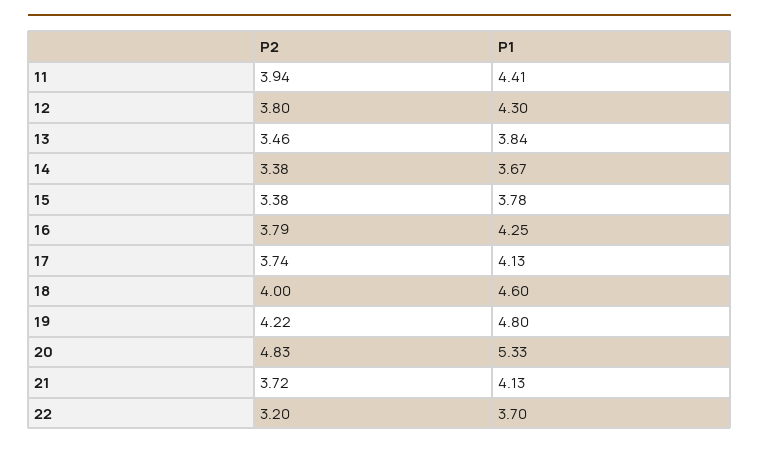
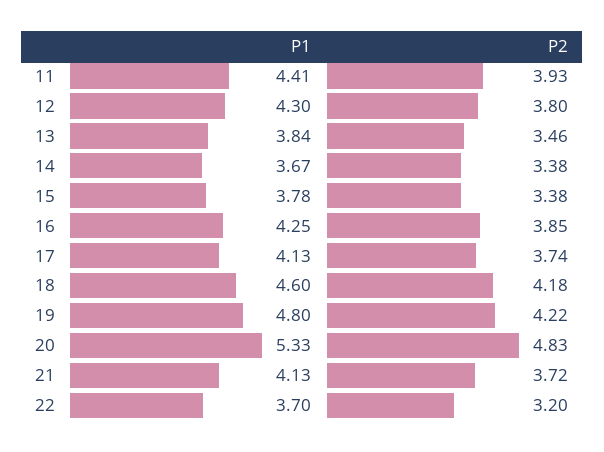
  {
    "P2": {
-     "11": 3.94,
+     "11": 3.93,
      "12": 3.8,
      "13": 3.46,
      "14": 3.38,
      "15": 3.38,
-     "16": 3.79,
+     "16": 3.85,
      "17": 3.74,
-     "18": 4,
+     "18": 4.18,
      "19": 4.22,
      "20": 4.83,
      "21": 3.72,
      "22": 3.2
    },
    "P1": {
      "11": 4.41,
      "12": 4.3,
      "13": 3.84,
      "14": 3.67,
      "15": 3.78,
      "16": 4.25,
      "17": 4.13,
      "18": 4.6,
      "19": 4.8,
      "20": 5.33,
      "21": 4.13,
      "22": 3.7
    }
  }

